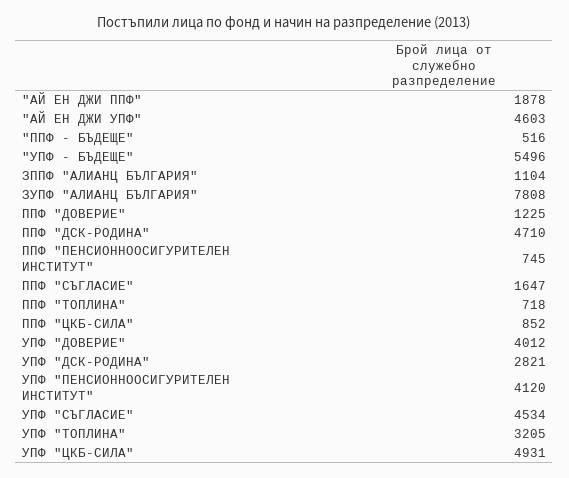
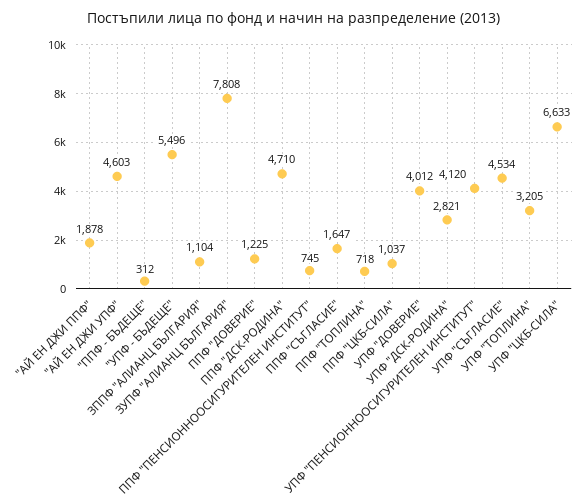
  {
    "\"АЙ ЕН ДЖИ ППФ\"": 1878,
    "\"АЙ ЕН ДЖИ УПФ\"": 4603,
-   "\"ППФ - БЪДЕЩЕ\"": 516,
+   "\"ППФ - БЪДЕЩЕ\"": 312,
    "\"УПФ - БЪДЕЩЕ\"": 5496,
    "ЗППФ \"АЛИАНЦ БЪЛГАРИЯ\"": 1104,
    "ЗУПФ \"АЛИАНЦ БЪЛГАРИЯ\"": 7808,
    "ППФ \"ДОВЕРИЕ\"": 1225,
    "ППФ \"ДСК-РОДИНА\"": 4710,
    "ППФ \"ПЕНСИОННООСИГУРИТЕЛЕН ИНСТИТУТ\"": 745,
    "ППФ \"СЪГЛАСИЕ\"": 1647,
    "ППФ \"ТОПЛИНА\"": 718,
-   "ППФ \"ЦКБ-СИЛА\"": 852,
+   "ППФ \"ЦКБ-СИЛА\"": 1037,
    "УПФ \"ДОВЕРИЕ\"": 4012,
    "УПФ \"ДСК-РОДИНА\"": 2821,
    "УПФ \"ПЕНСИОННООСИГУРИТЕЛЕН ИНСТИТУТ\"": 4120,
    "УПФ \"СЪГЛАСИЕ\"": 4534,
    "УПФ \"ТОПЛИНА\"": 3205,
-   "УПФ \"ЦКБ-СИЛА\"": 4931
+   "УПФ \"ЦКБ-СИЛА\"": 6633
  }

